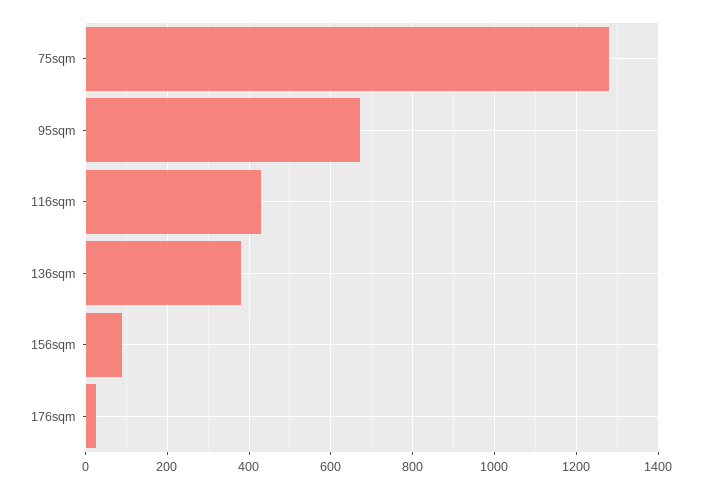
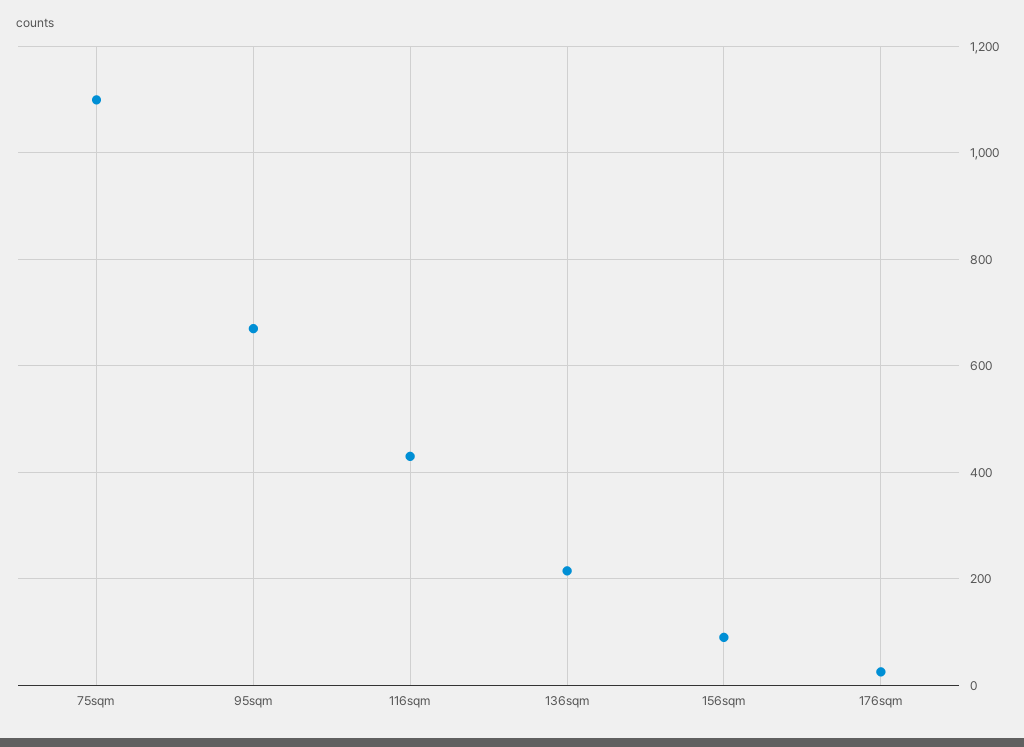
  {
-   "75sqm": 1280,
+   "75sqm": 1100,
    "95sqm": 680,
    "116sqm": 440,
-   "136sqm": 380,
+   "136sqm": 220,
    "156sqm": 100,
    "176sqm": 20
  }

